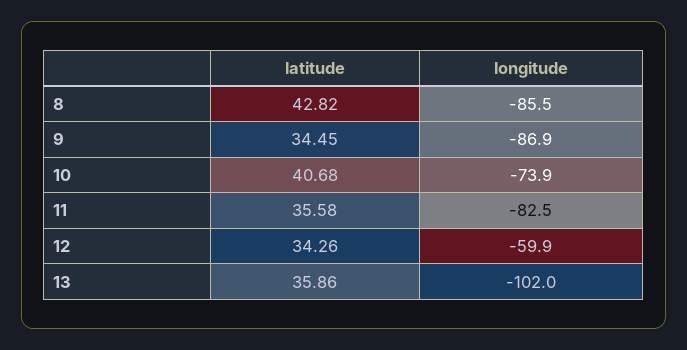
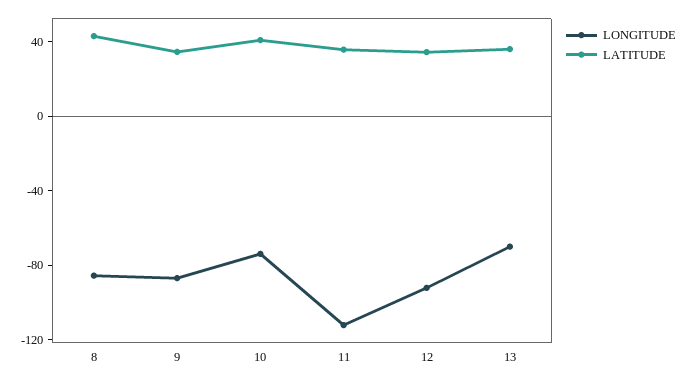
  {
    "latitude": {
      "8": 42.82,
      "9": 34.45,
      "10": 40.68,
      "11": 35.58,
      "12": 34.26,
      "13": 35.86
    },
    "longitude": {
      "8": -85.5,
      "9": -86.9,
      "10": -73.9,
-     "11": -82.5,
+     "11": -110,
-     "12": -59.9,
+     "12": -90,
-     "13": -102
+     "13": -70
    }
  }

